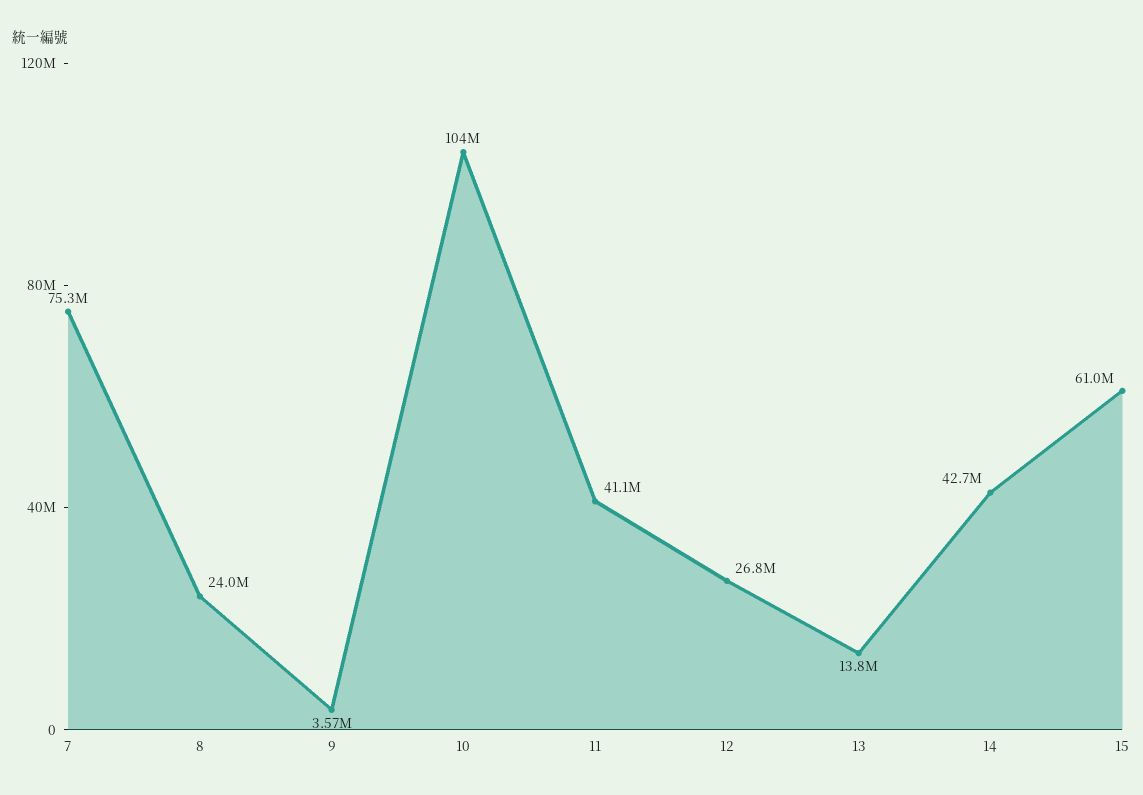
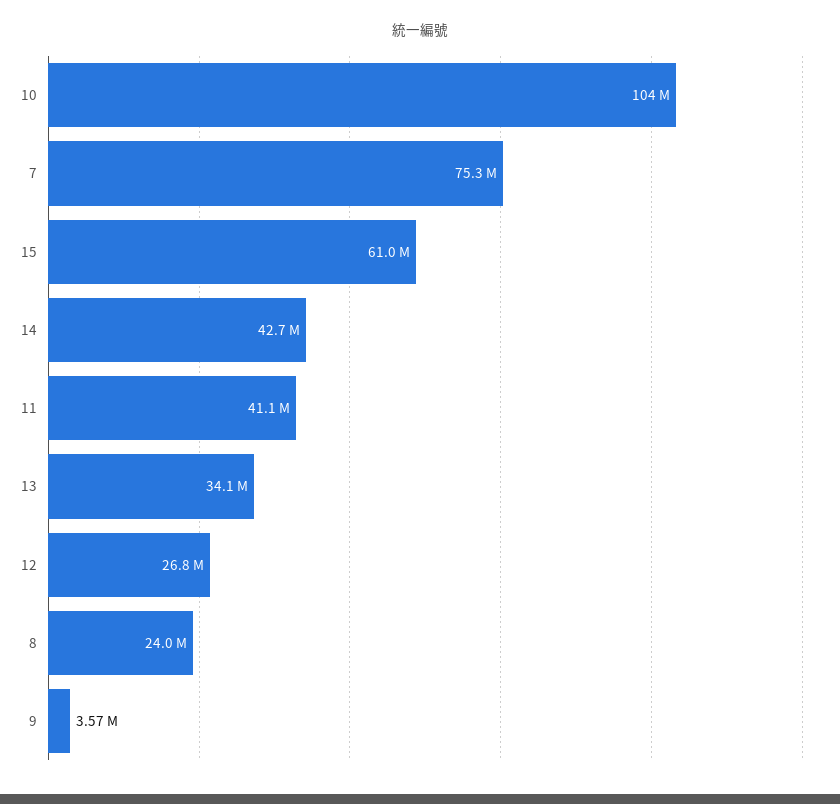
  {
    "7": 75300000,
    "8": 24000000,
    "9": 3570000,
    "10": 104000000,
    "11": 41100000,
    "12": 26800000,
-   "13": 13800000,
+   "13": 34100000,
    "14": 42700000,
    "15": 61000000
  }

